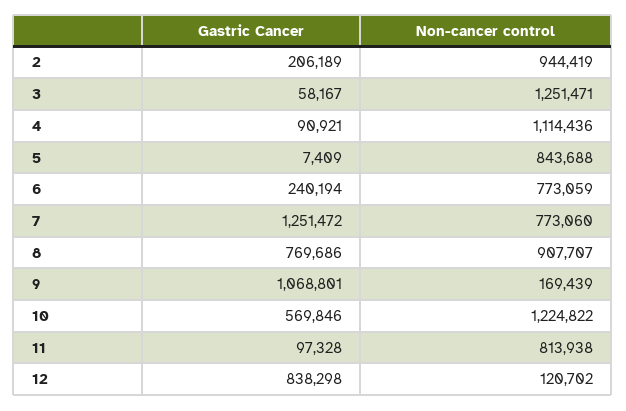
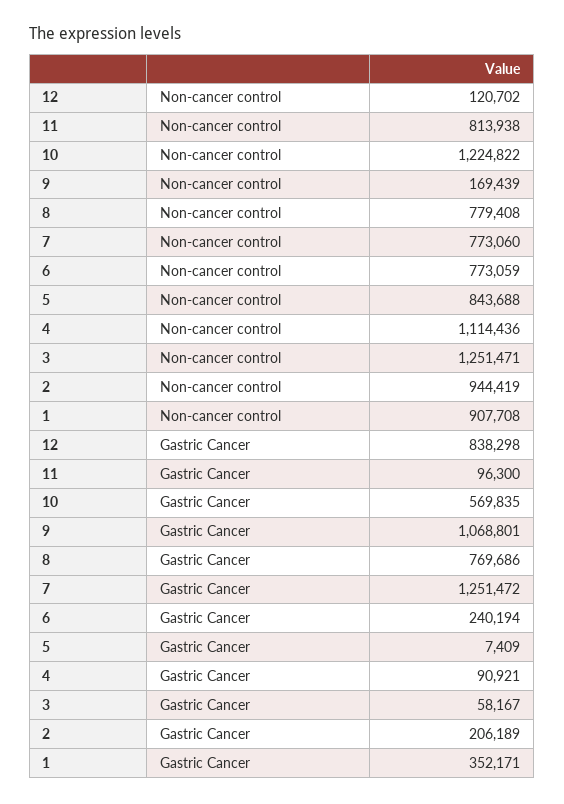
  {
    "Gastric Cancer": {
      "2": 206189,
      "3": 58167,
      "4": 90921,
      "5": 7409,
      "6": 240194,
      "7": 1251472,
      "8": 769686,
      "9": 1068801,
-     "10": 569846,
+     "10": 569835,
-     "11": 97328,
+     "11": 96300,
-     "12": 838298
+     "12": 838298,
+     "1": 352171
    },
    "Non-cancer control": {
      "2": 944419,
      "3": 1251471,
      "4": 1114436,
      "5": 843688,
      "6": 773059,
      "7": 773060,
-     "8": 907707,
+     "8": 779408,
      "9": 169439,
      "10": 1224822,
      "11": 813938,
-     "12": 120702
+     "12": 120702,
+     "1": 907708
    }
  }

